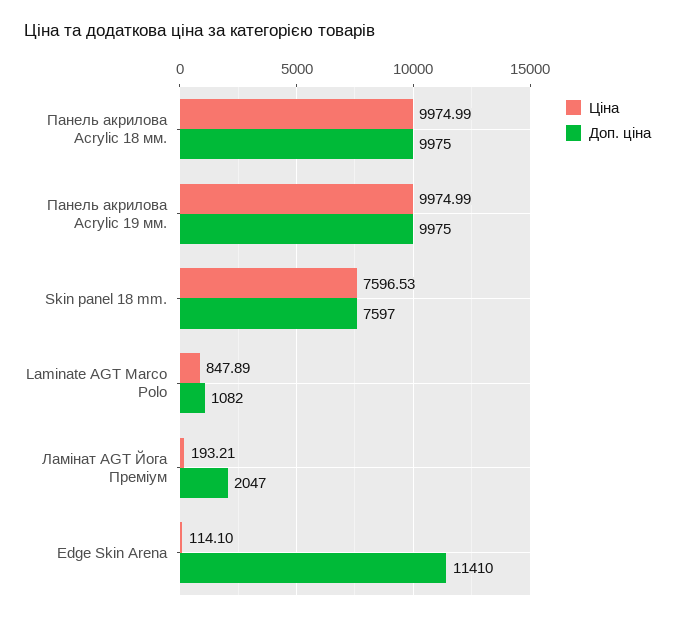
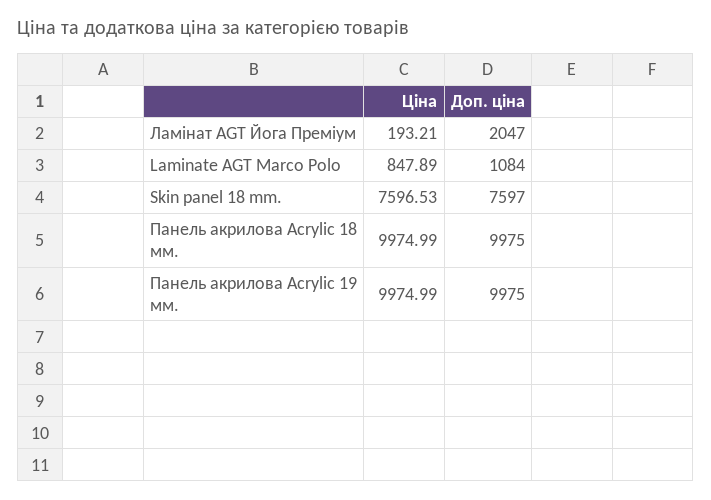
  {
    "Ціна": {
      "Панель акрилова Acrylic 18 мм.": 9974.99,
      "Панель акрилова Acrylic 19 мм.": 9974.99,
      "Skin panel 18 mm.": 7596.53,
      "Laminate AGT Marco Polo": 847.89,
-     "Ламінат AGT Йога Преміум": 193.21,
+     "Ламінат AGT Йога Преміум": 193.21
-     "Edge Skin Arena": 114.1
    },
    "Доп. ціна": {
      "Панель акрилова Acrylic 18 мм.": 9975,
      "Панель акрилова Acrylic 19 мм.": 9975,
      "Skin panel 18 mm.": 7597,
-     "Laminate AGT Marco Polo": 1082,
+     "Laminate AGT Marco Polo": 1084,
-     "Ламінат AGT Йога Преміум": 2047,
+     "Ламінат AGT Йога Преміум": 2047
-     "Edge Skin Arena": 11410
    }
  }

